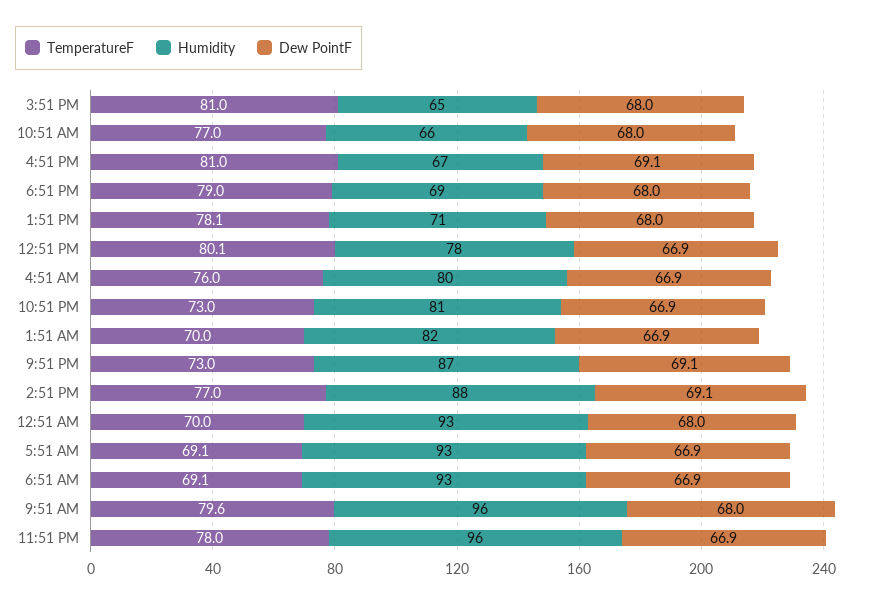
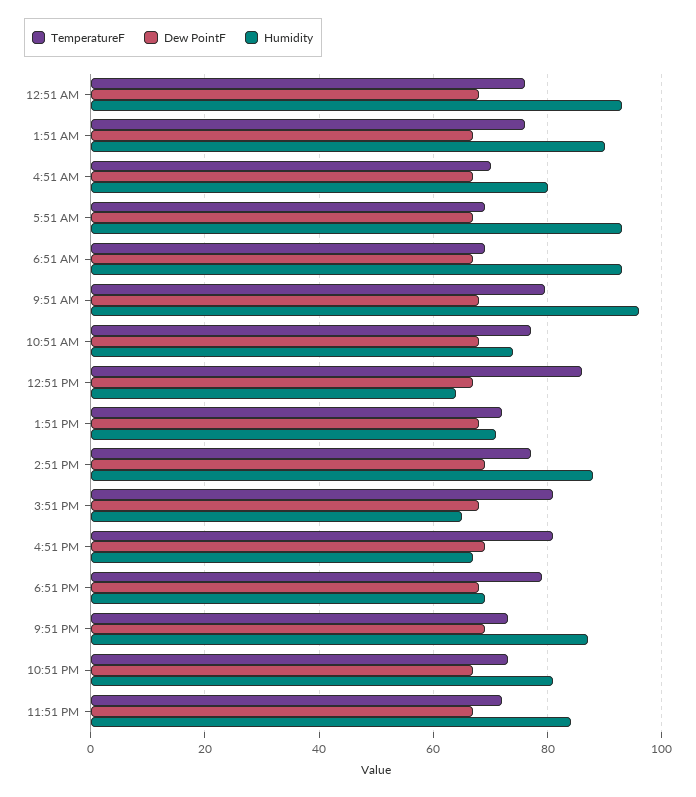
  {
    "TemperatureF": {
      "3:51 PM": 81,
      "10:51 AM": 77,
      "4:51 PM": 81,
      "6:51 PM": 79,
-     "1:51 PM": 78.1,
+     "1:51 PM": 72,
-     "12:51 PM": 80.1,
+     "12:51 PM": 86,
-     "4:51 AM": 76,
+     "4:51 AM": 70,
      "10:51 PM": 73,
-     "1:51 AM": 70,
+     "1:51 AM": 76,
      "9:51 PM": 73,
      "2:51 PM": 77,
-     "12:51 AM": 70,
+     "12:51 AM": 76,
      "5:51 AM": 69.1,
      "6:51 AM": 69.1,
      "9:51 AM": 79.6,
-     "11:51 PM": 78
+     "11:51 PM": 72
    },
    "Humidity": {
      "3:51 PM": 65,
-     "10:51 AM": 66,
+     "10:51 AM": 74,
      "4:51 PM": 67,
      "6:51 PM": 69,
      "1:51 PM": 71,
-     "12:51 PM": 78,
+     "12:51 PM": 64,
      "4:51 AM": 80,
      "10:51 PM": 81,
-     "1:51 AM": 82,
+     "1:51 AM": 90,
      "9:51 PM": 87,
      "2:51 PM": 88,
      "12:51 AM": 93,
      "5:51 AM": 93,
      "6:51 AM": 93,
      "9:51 AM": 96,
-     "11:51 PM": 96
+     "11:51 PM": 84
    },
    "Dew PointF": {
      "3:51 PM": 68,
      "10:51 AM": 68,
      "4:51 PM": 69.1,
      "6:51 PM": 68,
      "1:51 PM": 68,
      "12:51 PM": 66.9,
      "4:51 AM": 66.9,
      "10:51 PM": 66.9,
      "1:51 AM": 66.9,
      "9:51 PM": 69.1,
      "2:51 PM": 69.1,
      "12:51 AM": 68,
      "5:51 AM": 66.9,
      "6:51 AM": 66.9,
      "9:51 AM": 68,
      "11:51 PM": 66.9
    }
  }

